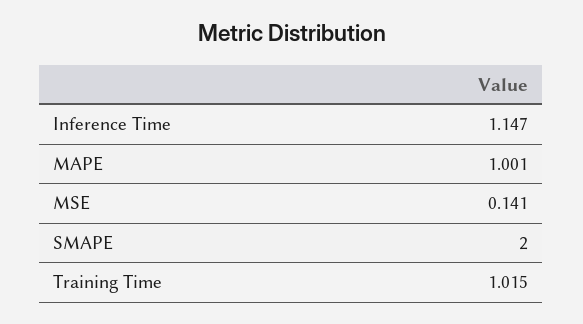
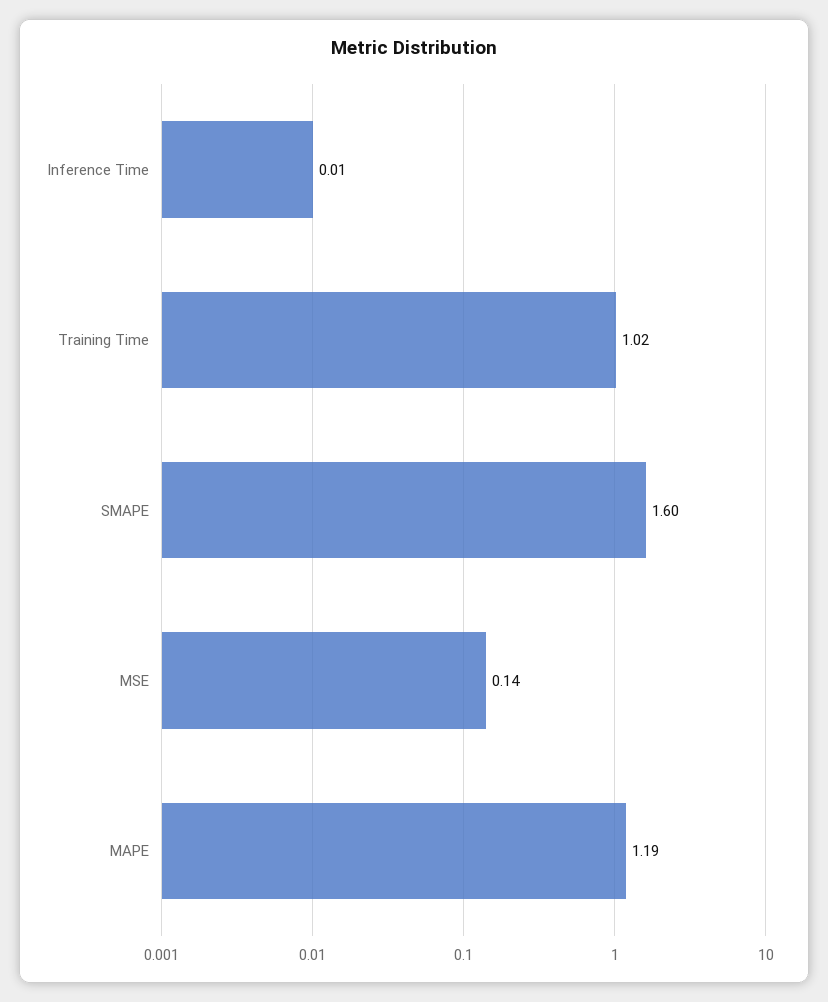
  {
-   "Inference Time": 1.147,
+   "Inference Time": 0.01,
-   "MAPE": 1.001,
+   "MAPE": 1.19,
    "MSE": 0.141,
-   "SMAPE": 2,
+   "SMAPE": 1.6,
    "Training Time": 1.015
  }

